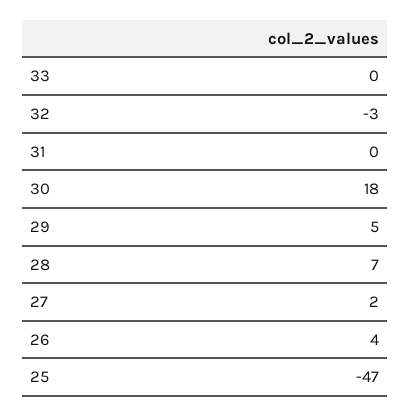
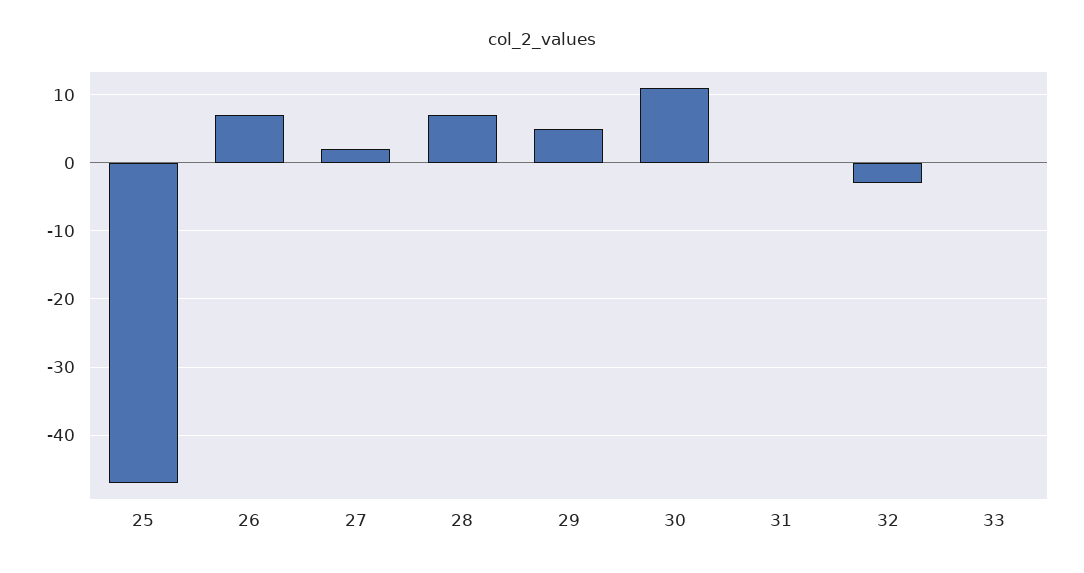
  {
    "33": 0,
    "32": -3,
    "31": 0,
-   "30": 18,
+   "30": 11,
    "29": 5,
    "28": 7,
    "27": 2,
-   "26": 4,
+   "26": 7,
    "25": -47
  }

